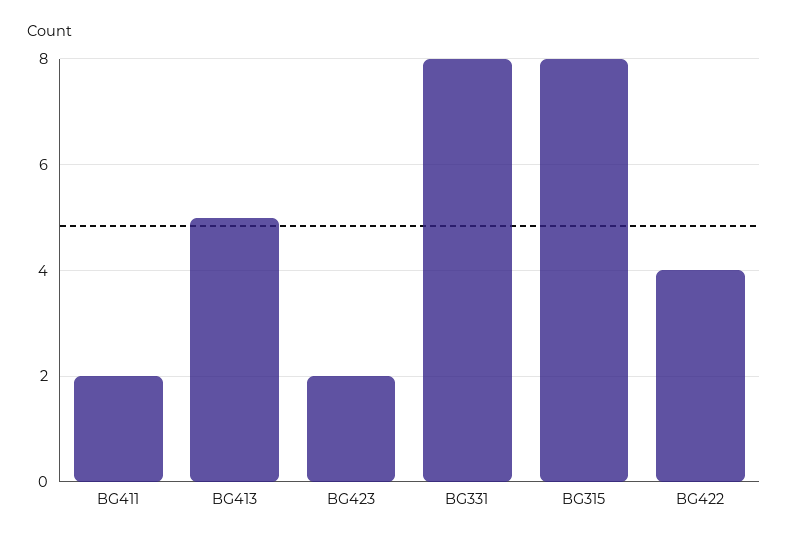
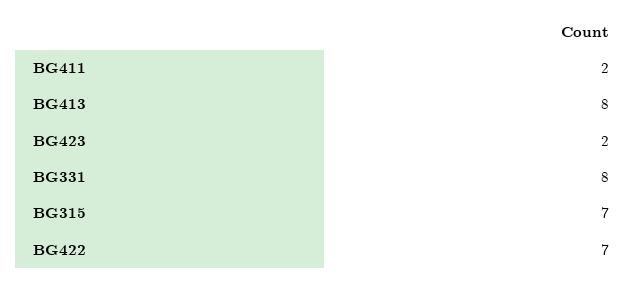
  {
    "BG411": 2,
-   "BG413": 5,
+   "BG413": 8,
    "BG423": 2,
    "BG331": 8,
-   "BG315": 8,
+   "BG315": 7,
-   "BG422": 4
+   "BG422": 7
  }

